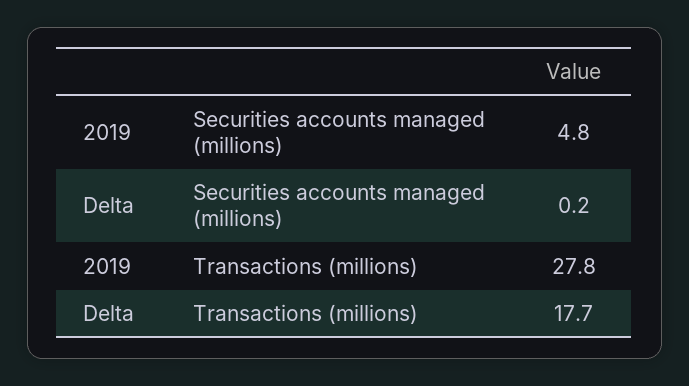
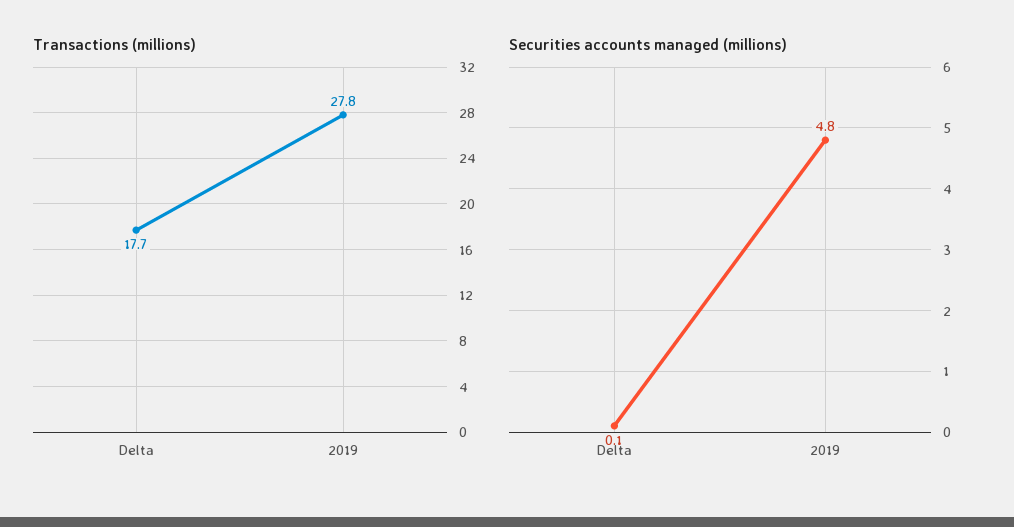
  {
    "Securities accounts managed (millions)": {
      "2019": 4.8,
-     "Delta": 0.2
+     "Delta": 0.1
    },
    "Transactions (millions)": {
      "2019": 27.8,
      "Delta": 17.7
    }
  }

